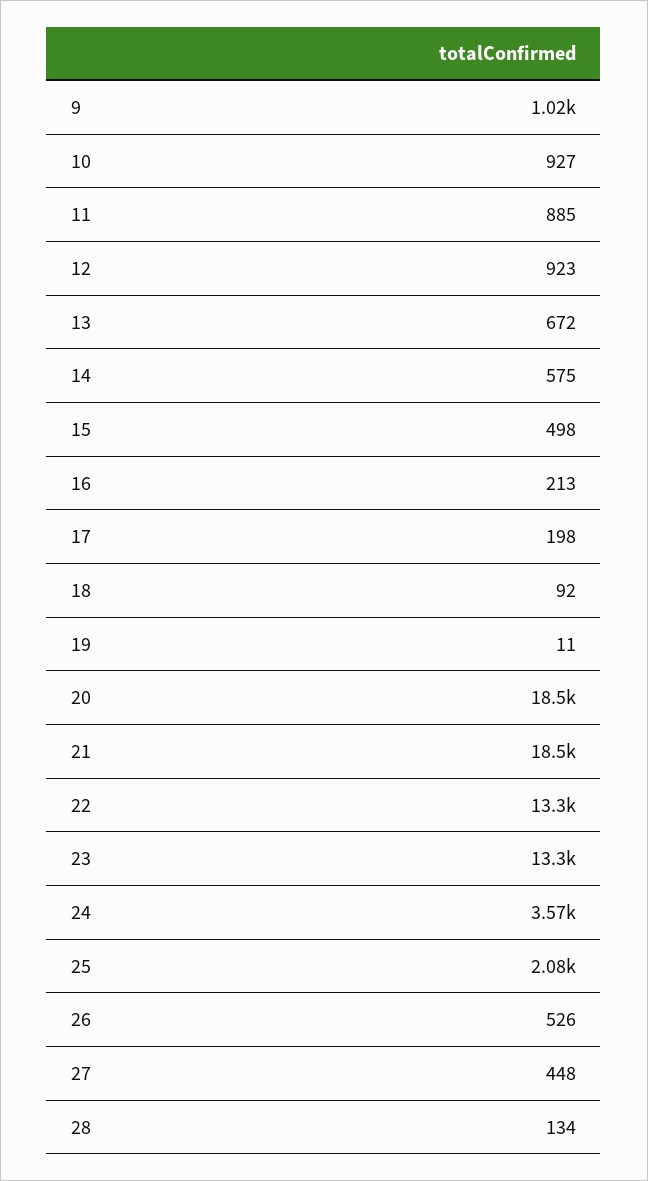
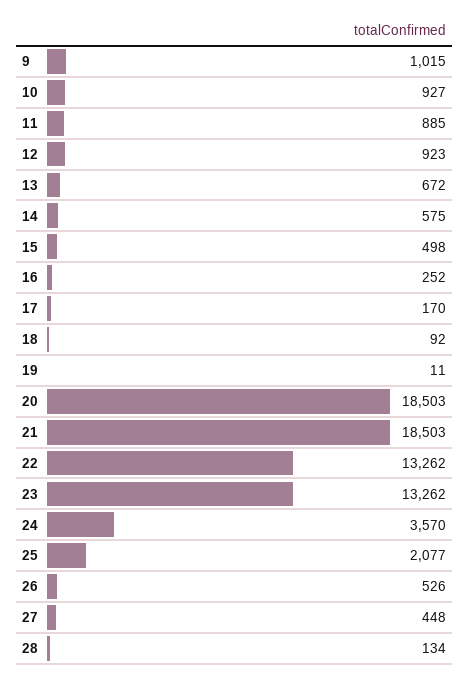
  {
    "9": 1015,
    "10": 927,
    "11": 885,
    "12": 923,
    "13": 672,
    "14": 575,
    "15": 498,
-   "16": 213,
+   "16": 252,
-   "17": 198,
+   "17": 170,
    "18": 92,
    "19": 11,
    "20": 18503,
    "21": 18503,
    "22": 13262,
    "23": 13262,
    "24": 3570,
    "25": 2077,
    "26": 526,
    "27": 448,
    "28": 134
  }

